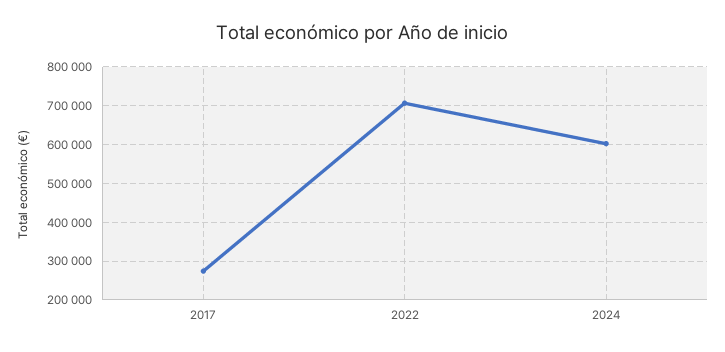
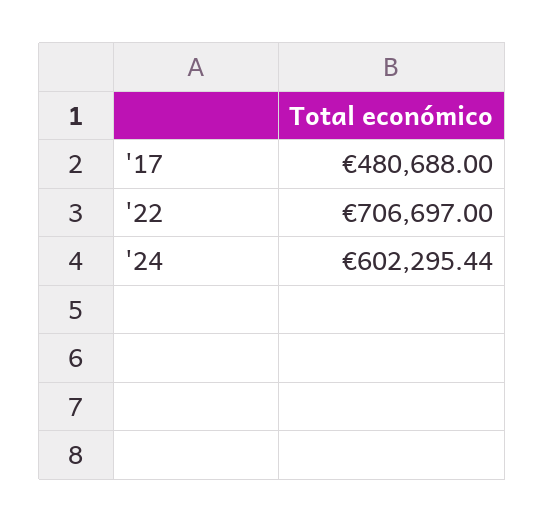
  {
-   "2017": 280000,
+   "2017": 480688,
    "2022": 706697,
    "2024": 602295.44
  }

